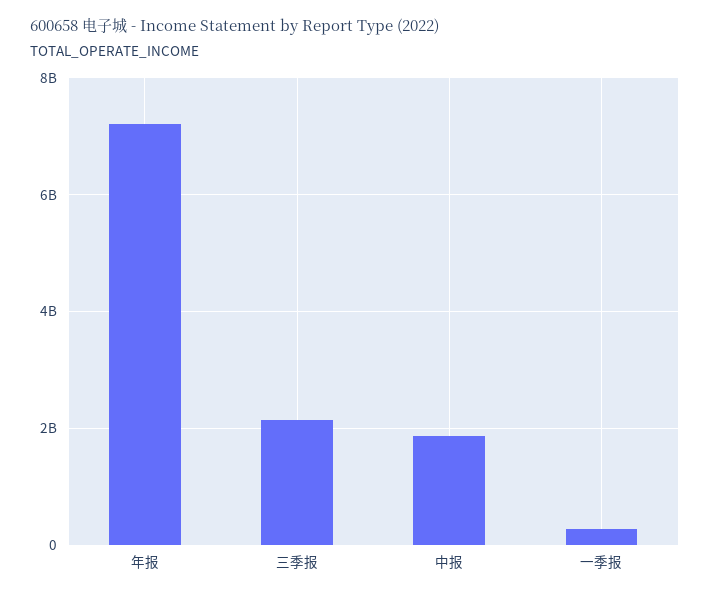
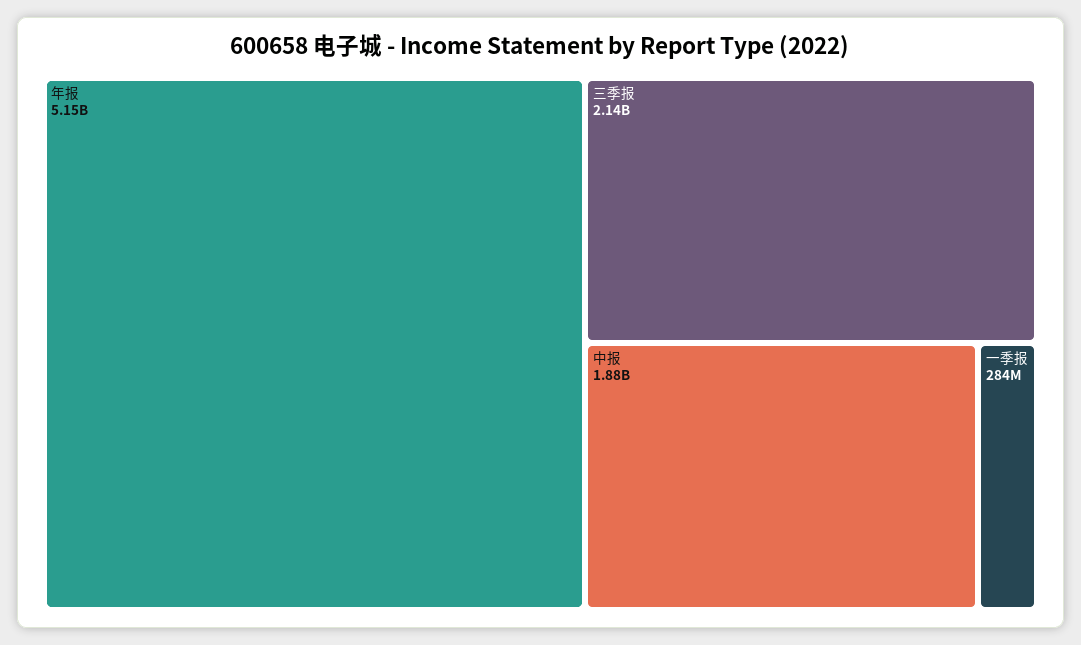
  {
-   "年报": 7200000000,
+   "年报": 5150000000,
    "三季报": 2140000000,
    "中报": 1880000000,
    "一季报": 284000000
  }

